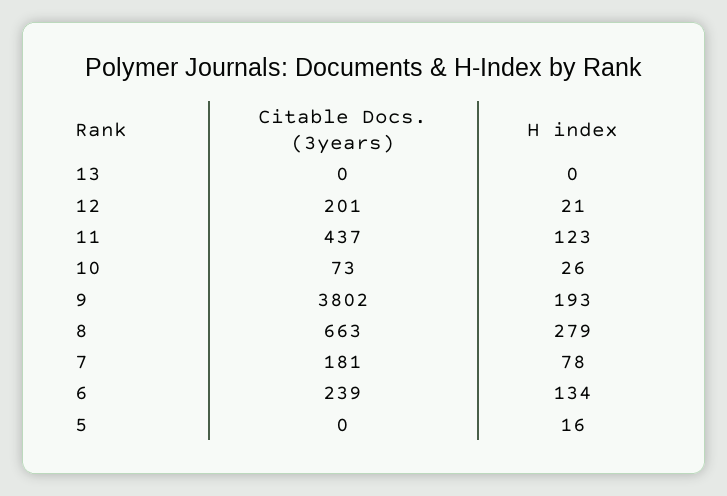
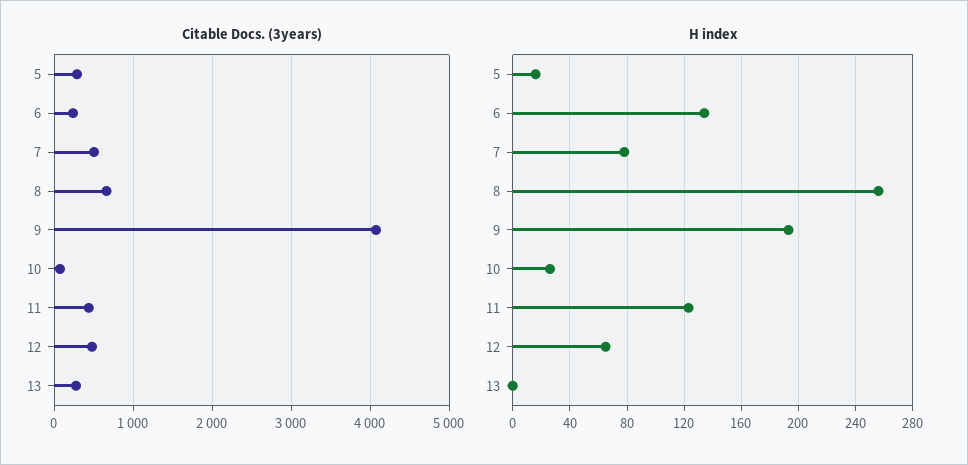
  {
    "Citable Docs. (3years)": {
-     "13": 0,
+     "13": 300,
-     "12": 201,
+     "12": 500,
      "11": 437,
      "10": 73,
-     "9": 3802,
+     "9": 4100,
      "8": 663,
-     "7": 181,
+     "7": 500,
      "6": 239,
-     "5": 0
+     "5": 300
    },
    "H index": {
      "13": 0,
-     "12": 21,
+     "12": 65,
      "11": 123,
      "10": 26,
      "9": 193,
-     "8": 279,
+     "8": 255,
      "7": 78,
      "6": 134,
      "5": 16
    }
  }

